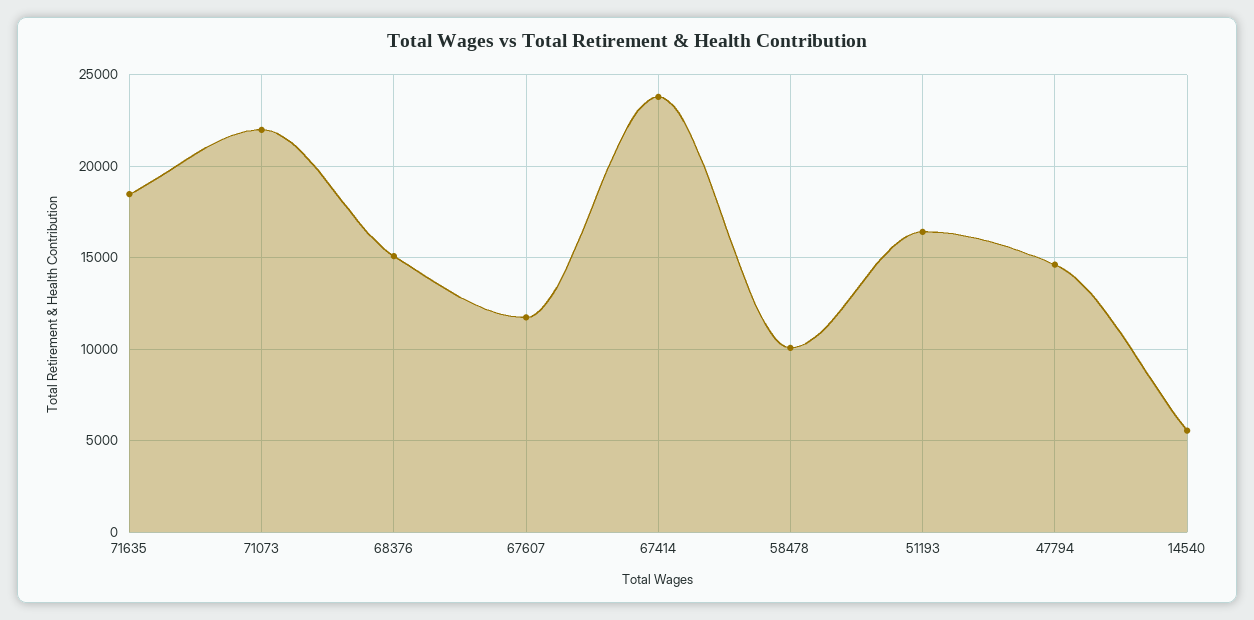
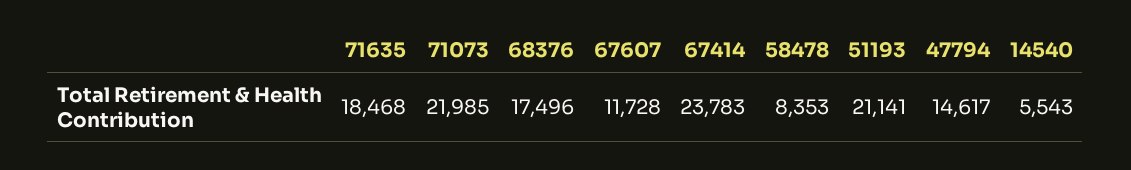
  {
    "71635": 18468,
    "71073": 21985,
-   "68376": 15000,
+   "68376": 17496,
    "67607": 11728,
    "67414": 23783,
-   "58478": 10000,
+   "58478": 8353,
-   "51193": 16500,
+   "51193": 21141,
    "47794": 14617,
    "14540": 5543
  }

